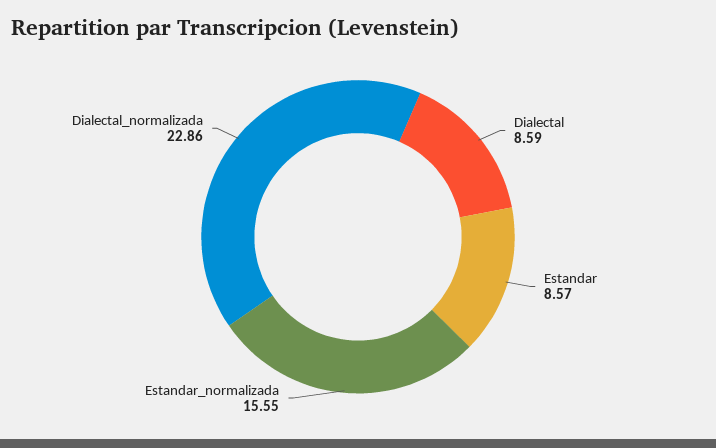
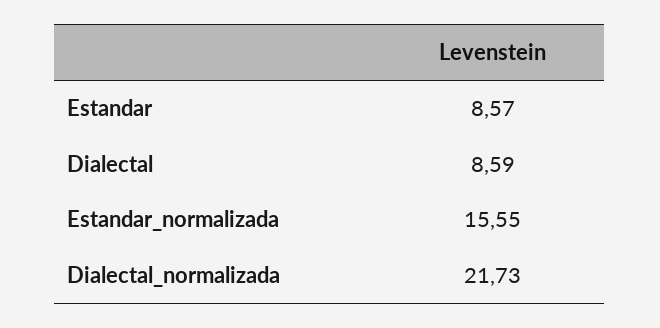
  {
    "Dialectal": 8.59,
    "Estandar": 8.57,
    "Estandar_normalizada": 15.55,
-   "Dialectal_normalizada": 22.86
+   "Dialectal_normalizada": 21.73
  }

